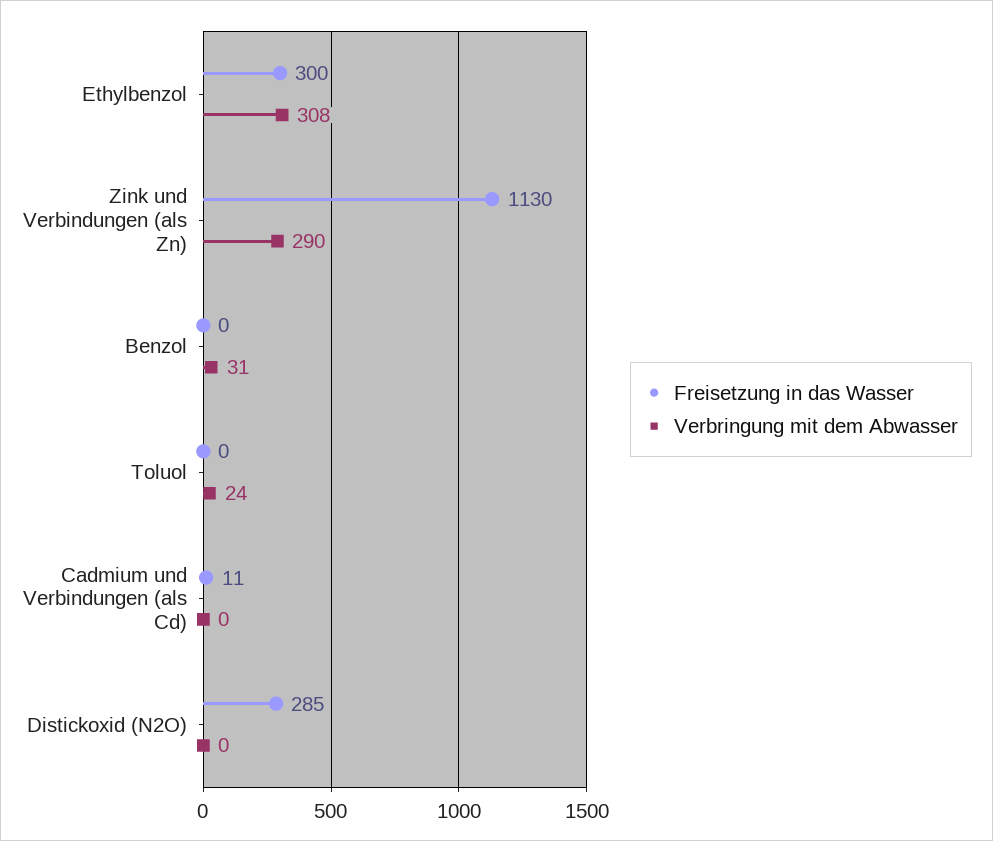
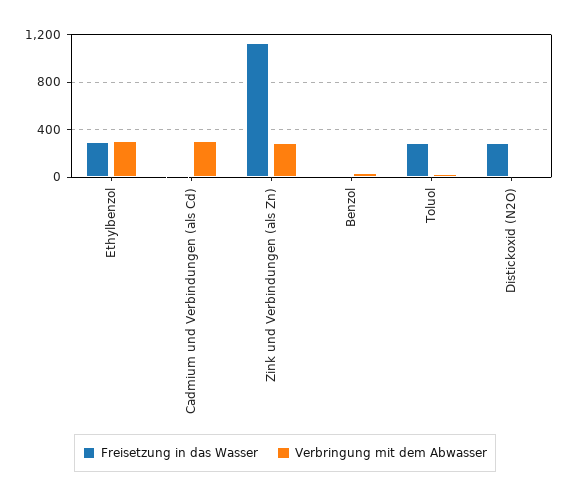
  {
    "Freisetzung in das Wasser": {
      "Ethylbenzol": 300,
      "Zink und Verbindungen (als Zn)": 1130,
      "Benzol": 0,
-     "Toluol": 0,
+     "Toluol": 300,
      "Cadmium und Verbindungen (als Cd)": 11,
      "Distickoxid (N2O)": 285
    },
    "Verbringung mit dem Abwasser": {
      "Ethylbenzol": 308,
      "Zink und Verbindungen (als Zn)": 290,
      "Benzol": 31,
      "Toluol": 24,
-     "Cadmium und Verbindungen (als Cd)": 0,
+     "Cadmium und Verbindungen (als Cd)": 300,
      "Distickoxid (N2O)": 0
    }
  }

